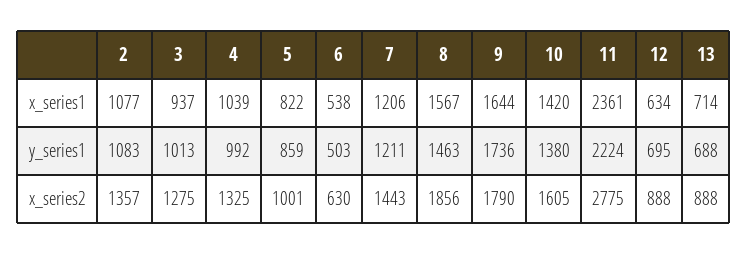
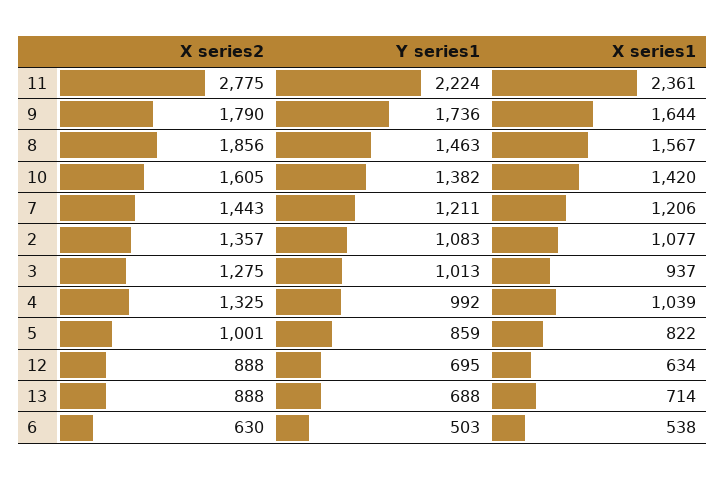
  {
    "2": {
      "x_series1": 1077,
      "y_series1": 1083,
      "x_series2": 1357
    },
    "3": {
      "x_series1": 937,
      "y_series1": 1013,
      "x_series2": 1275
    },
    "4": {
      "x_series1": 1039,
      "y_series1": 992,
      "x_series2": 1325
    },
    "5": {
      "x_series1": 822,
      "y_series1": 859,
      "x_series2": 1001
    },
    "6": {
      "x_series1": 538,
      "y_series1": 503,
      "x_series2": 630
    },
    "7": {
      "x_series1": 1206,
      "y_series1": 1211,
      "x_series2": 1443
    },
    "8": {
      "x_series1": 1567,
      "y_series1": 1463,
      "x_series2": 1856
    },
    "9": {
      "x_series1": 1644,
      "y_series1": 1736,
      "x_series2": 1790
    },
    "10": {
      "x_series1": 1420,
-     "y_series1": 1380,
+     "y_series1": 1382,
      "x_series2": 1605
    },
    "11": {
      "x_series1": 2361,
      "y_series1": 2224,
      "x_series2": 2775
    },
    "12": {
      "x_series1": 634,
      "y_series1": 695,
      "x_series2": 888
    },
    "13": {
      "x_series1": 714,
      "y_series1": 688,
      "x_series2": 888
    }
  }

